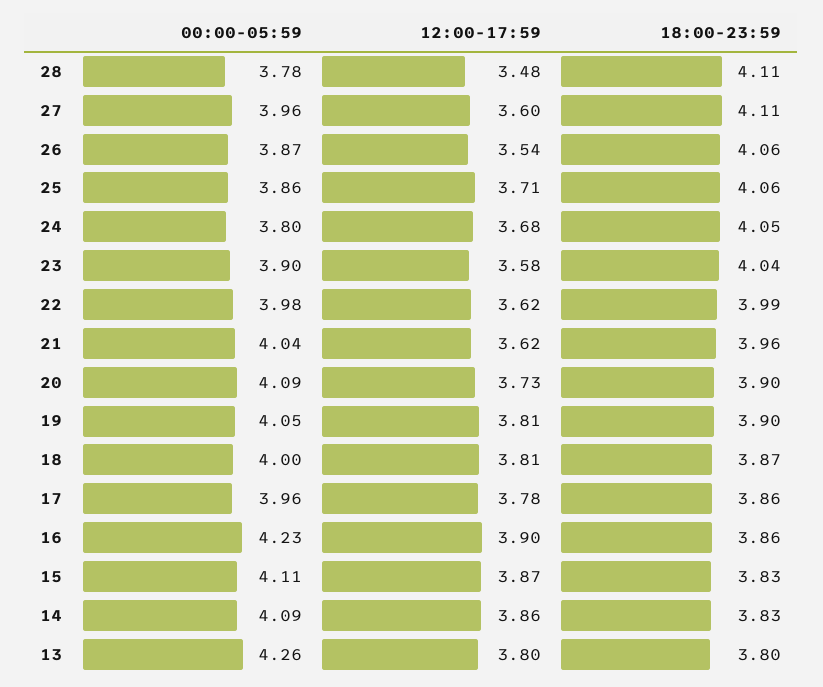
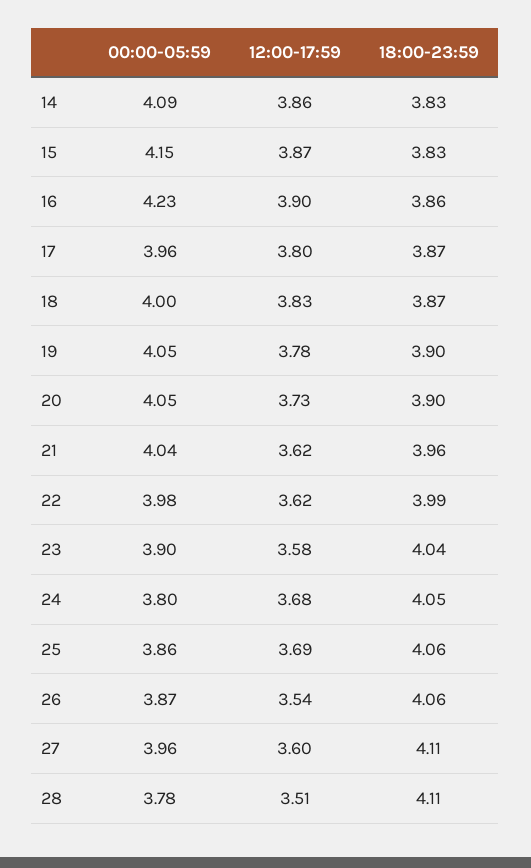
  {
    "00:00-05:59": {
      "28": 3.78,
      "27": 3.96,
      "26": 3.87,
      "25": 3.86,
      "24": 3.8,
      "23": 3.9,
      "22": 3.98,
      "21": 4.04,
-     "20": 4.09,
+     "20": 4.05,
      "19": 4.05,
      "18": 4,
      "17": 3.96,
      "16": 4.23,
-     "15": 4.11,
+     "15": 4.15,
-     "14": 4.09,
+     "14": 4.09
-     "13": 4.26
    },
    "12:00-17:59": {
-     "28": 3.48,
+     "28": 3.51,
      "27": 3.6,
      "26": 3.54,
-     "25": 3.71,
+     "25": 3.69,
      "24": 3.68,
      "23": 3.58,
      "22": 3.62,
      "21": 3.62,
      "20": 3.73,
-     "19": 3.81,
+     "19": 3.78,
-     "18": 3.81,
+     "18": 3.83,
-     "17": 3.78,
+     "17": 3.8,
      "16": 3.9,
      "15": 3.87,
-     "14": 3.86,
+     "14": 3.86
-     "13": 3.8
    },
    "18:00-23:59": {
      "28": 4.11,
      "27": 4.11,
      "26": 4.06,
      "25": 4.06,
      "24": 4.05,
      "23": 4.04,
      "22": 3.99,
      "21": 3.96,
      "20": 3.9,
      "19": 3.9,
      "18": 3.87,
-     "17": 3.86,
+     "17": 3.87,
      "16": 3.86,
      "15": 3.83,
-     "14": 3.83,
+     "14": 3.83
-     "13": 3.8
    }
  }

